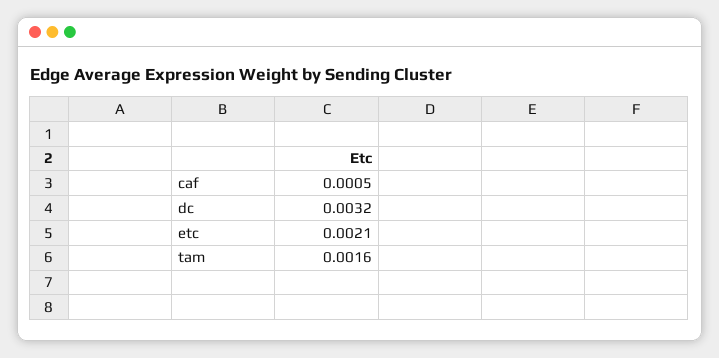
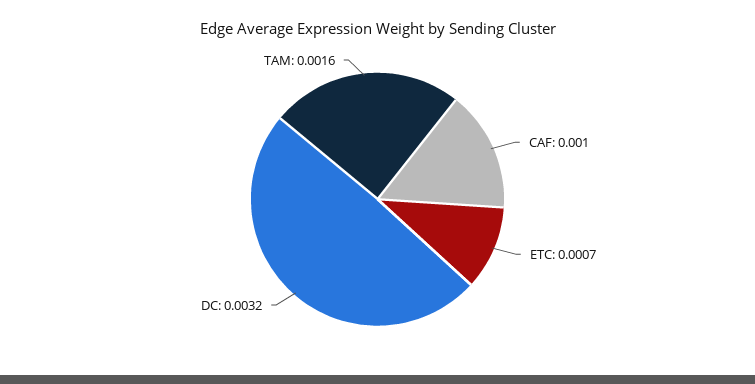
  {
-   "caf": 0.0005,
+   "caf": 0.001,
    "dc": 0.0032,
-   "etc": 0.0021,
+   "etc": 0.0007,
    "tam": 0.0016
  }

